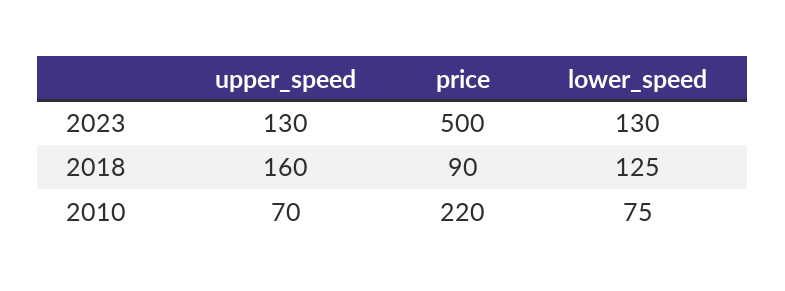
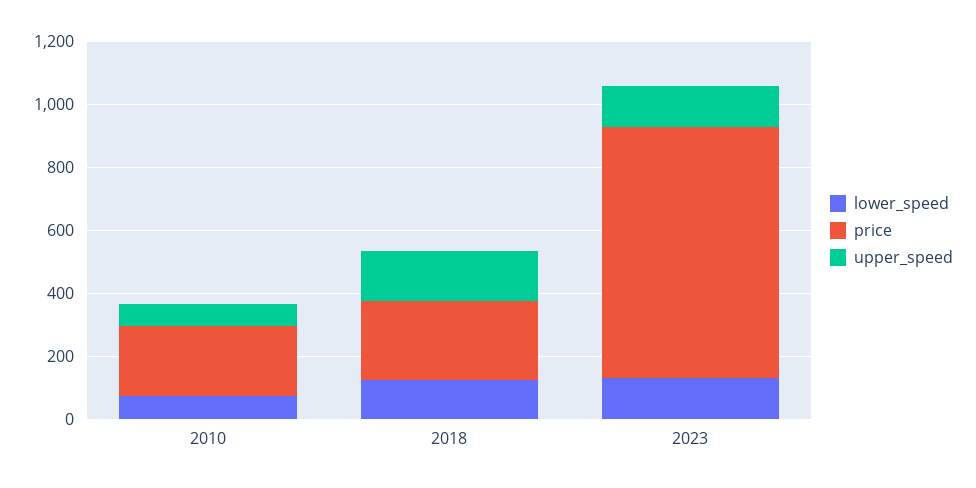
  {
    "upper_speed": {
      "2023": 130,
      "2018": 160,
      "2010": 70
    },
    "price": {
-     "2023": 500,
+     "2023": 800,
-     "2018": 90,
+     "2018": 250,
      "2010": 220
    },
    "lower_speed": {
      "2023": 130,
      "2018": 125,
      "2010": 75
    }
  }

